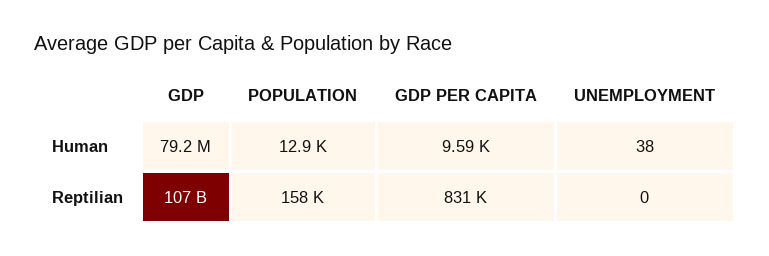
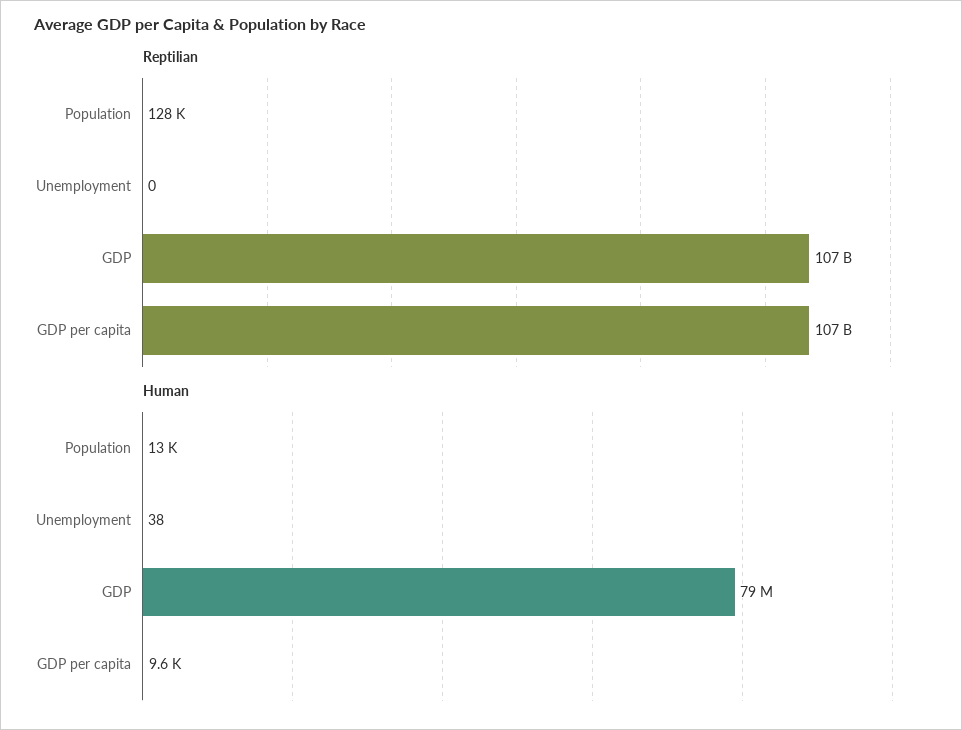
  {
    "Human": {
      "GDP": 79200000,
      "POPULATION": 12900,
      "GDP PER CAPITA": 9590,
      "UNEMPLOYMENT": 38
    },
    "Reptilian": {
      "GDP": 107000000000,
-     "POPULATION": 158000,
+     "POPULATION": 128000,
-     "GDP PER CAPITA": 831000,
+     "GDP PER CAPITA": 107000000000,
      "UNEMPLOYMENT": 0
    }
  }

